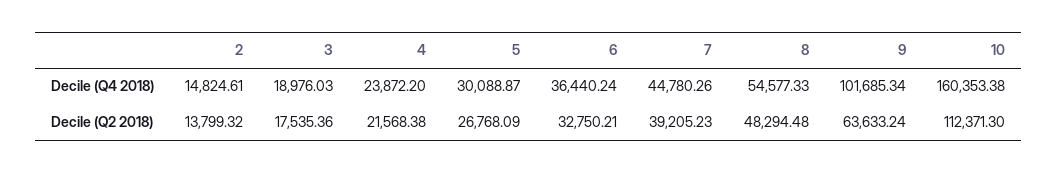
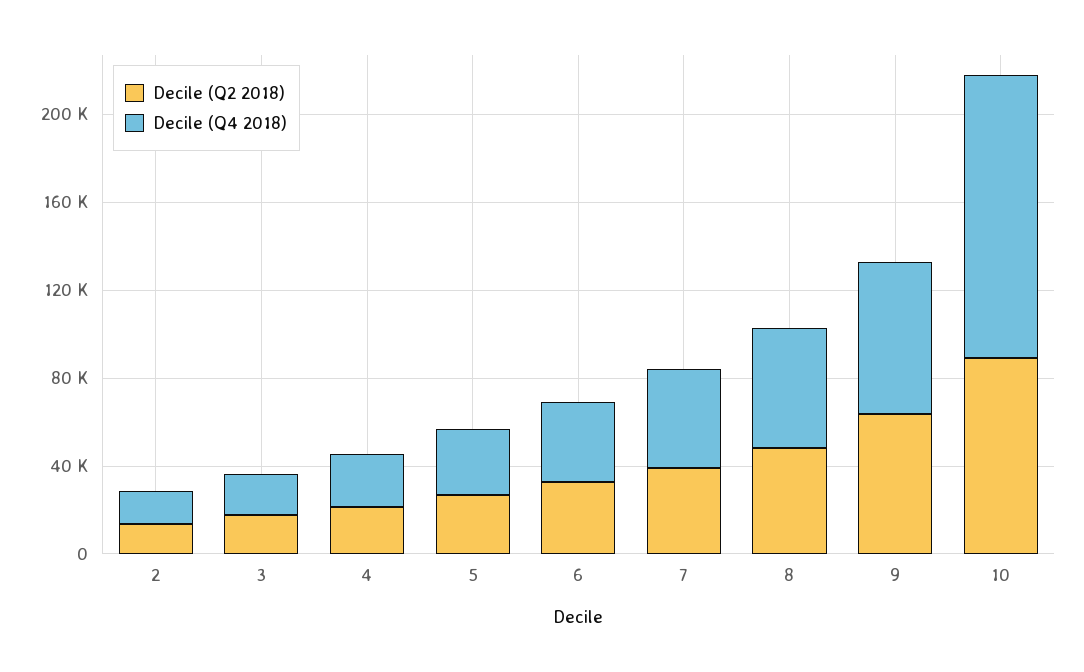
  {
    "Decile (Q4 2018)": {
      "2": 14824.61,
      "3": 18976.03,
      "4": 23872.2,
      "5": 30088.87,
      "6": 36440.24,
      "7": 44780.26,
      "8": 54577.33,
-     "9": 101685.34,
+     "9": 70000,
-     "10": 160353.38
+     "10": 130000
    },
    "Decile (Q2 2018)": {
      "2": 13799.32,
      "3": 17535.36,
      "4": 21568.38,
      "5": 26768.09,
      "6": 32750.21,
      "7": 39205.23,
      "8": 48294.48,
      "9": 63633.24,
-     "10": 112371.3
+     "10": 90000
    }
  }

